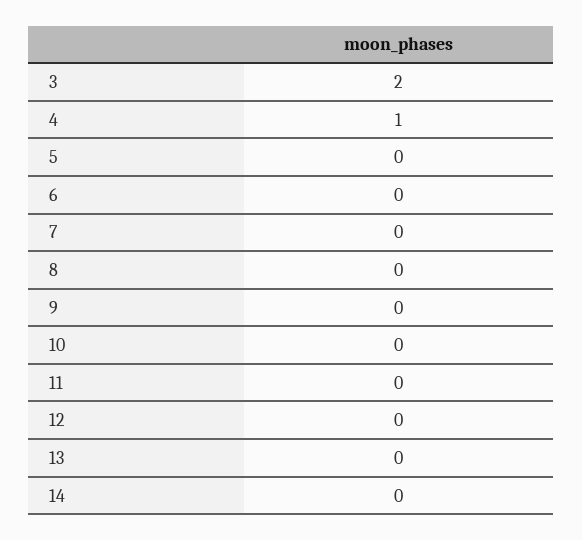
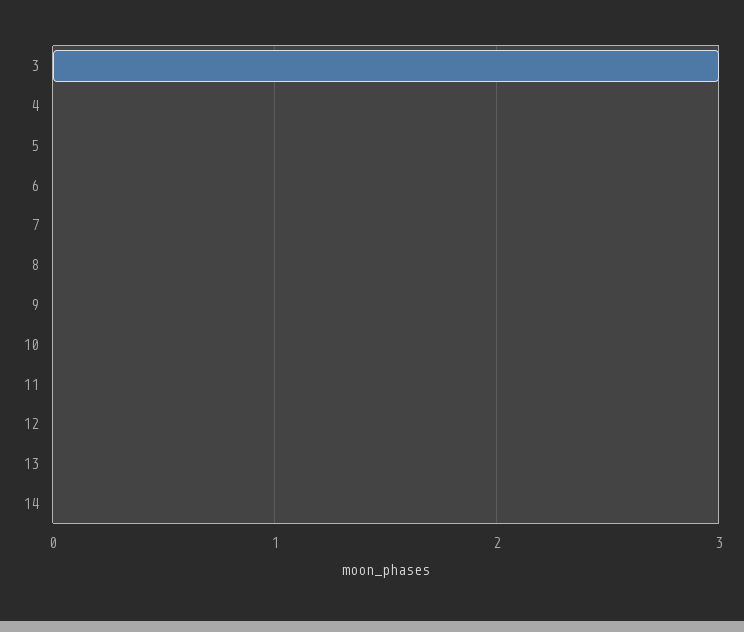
  {
-   "3": 2,
+   "3": 3,
-   "4": 1,
+   "4": 0,
    "5": 0,
    "6": 0,
    "7": 0,
    "8": 0,
    "9": 0,
    "10": 0,
    "11": 0,
    "12": 0,
    "13": 0,
    "14": 0
  }

